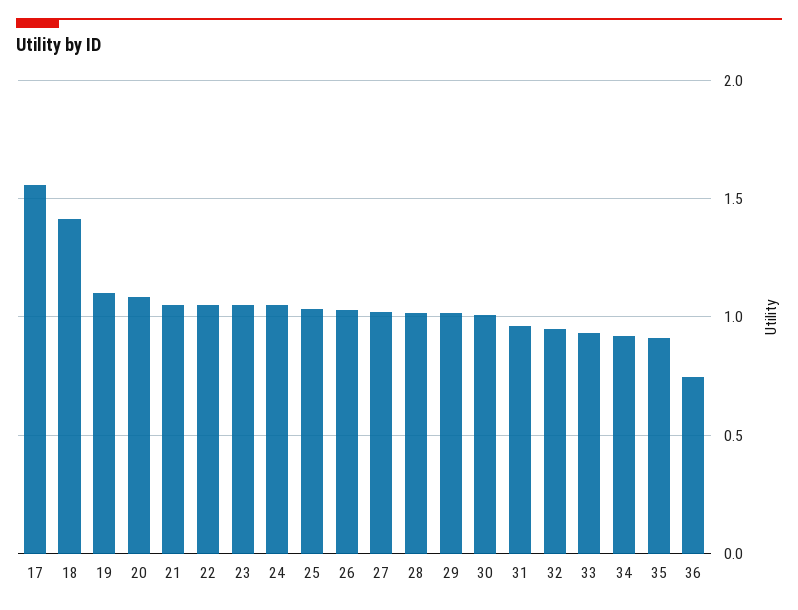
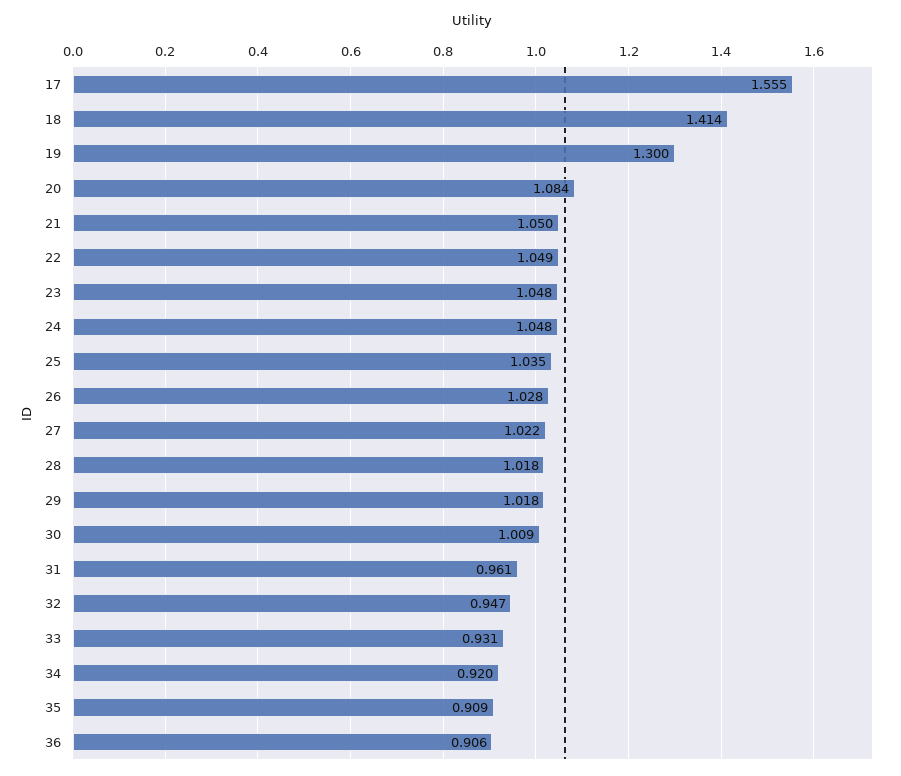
  {
    "17": 1.555,
    "18": 1.414,
-   "19": 1.1,
+   "19": 1.3,
    "20": 1.084,
    "21": 1.05,
    "22": 1.049,
    "23": 1.048,
    "24": 1.048,
    "25": 1.035,
    "26": 1.028,
    "27": 1.022,
    "28": 1.018,
    "29": 1.018,
    "30": 1.009,
    "31": 0.961,
    "32": 0.947,
    "33": 0.931,
    "34": 0.92,
    "35": 0.909,
-   "36": 0.75
+   "36": 0.906
  }

